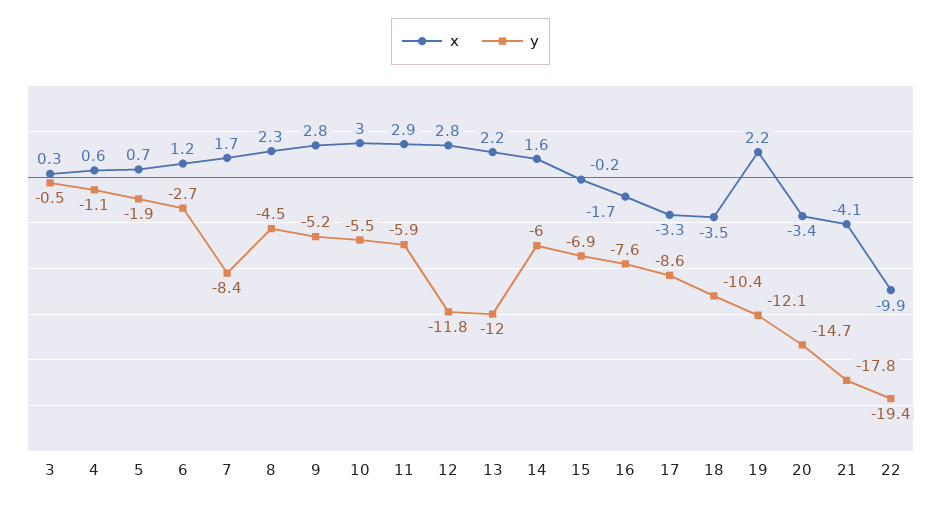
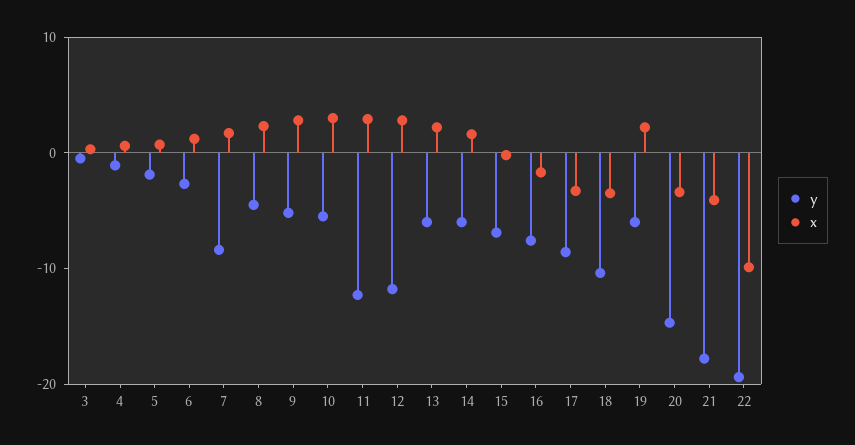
  {
    "x": {
      "3": 0.3,
      "4": 0.6,
      "5": 0.7,
      "6": 1.2,
      "7": 1.7,
      "8": 2.3,
      "9": 2.8,
      "10": 3,
      "11": 2.9,
      "12": 2.8,
      "13": 2.2,
      "14": 1.6,
      "15": -0.2,
      "16": -1.7,
      "17": -3.3,
      "18": -3.5,
      "19": 2.2,
      "20": -3.4,
      "21": -4.1,
      "22": -9.9
    },
    "y": {
      "3": -0.5,
      "4": -1.1,
      "5": -1.9,
      "6": -2.7,
      "7": -8.4,
      "8": -4.5,
      "9": -5.2,
      "10": -5.5,
-     "11": -5.9,
+     "11": -12,
      "12": -11.8,
-     "13": -12,
+     "13": -6,
      "14": -6,
      "15": -6.9,
      "16": -7.6,
      "17": -8.6,
      "18": -10.4,
-     "19": -12.1,
+     "19": -6,
      "20": -14.7,
      "21": -17.8,
      "22": -19.4
    }
  }

